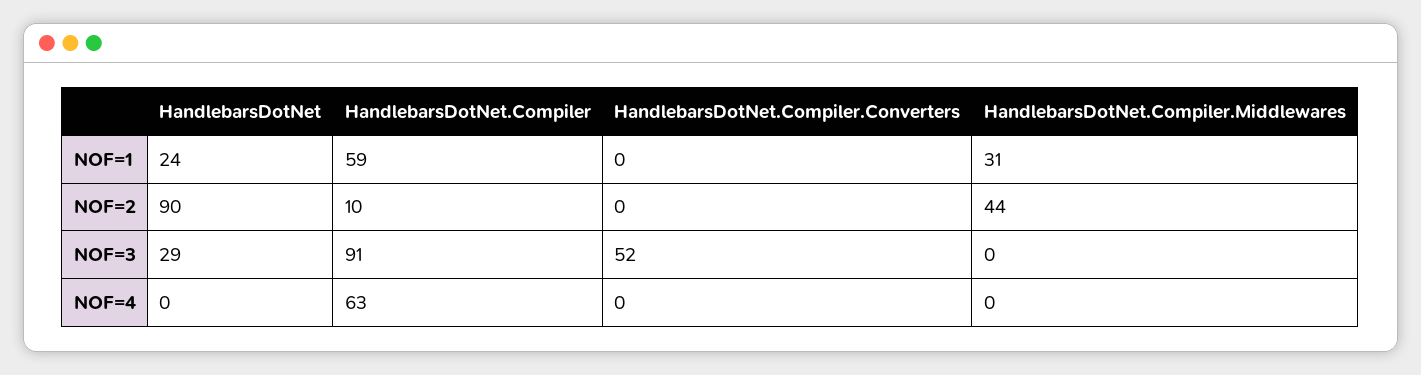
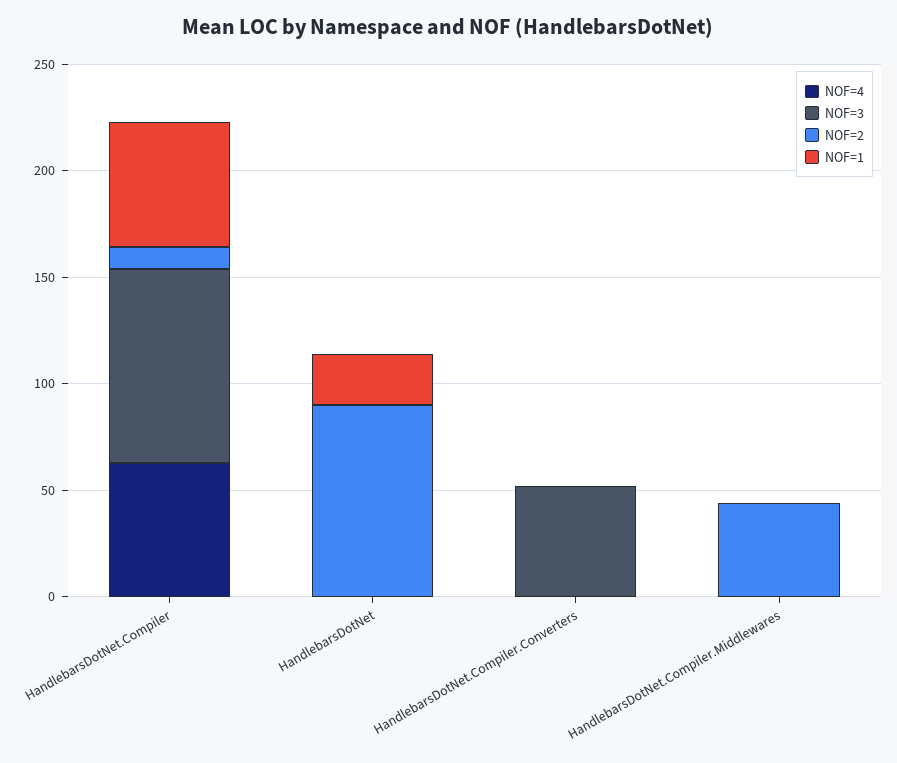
  {
    "NOF=1": {
      "HandlebarsDotNet": 24,
      "HandlebarsDotNet.Compiler": 59,
      "HandlebarsDotNet.Compiler.Converters": 0,
-     "HandlebarsDotNet.Compiler.Middlewares": 31
+     "HandlebarsDotNet.Compiler.Middlewares": 0
    },
    "NOF=2": {
      "HandlebarsDotNet": 90,
      "HandlebarsDotNet.Compiler": 10,
      "HandlebarsDotNet.Compiler.Converters": 0,
      "HandlebarsDotNet.Compiler.Middlewares": 44
    },
    "NOF=3": {
-     "HandlebarsDotNet": 29,
+     "HandlebarsDotNet": 0,
      "HandlebarsDotNet.Compiler": 91,
      "HandlebarsDotNet.Compiler.Converters": 52,
      "HandlebarsDotNet.Compiler.Middlewares": 0
    },
    "NOF=4": {
      "HandlebarsDotNet": 0,
      "HandlebarsDotNet.Compiler": 63,
      "HandlebarsDotNet.Compiler.Converters": 0,
      "HandlebarsDotNet.Compiler.Middlewares": 0
    }
  }

